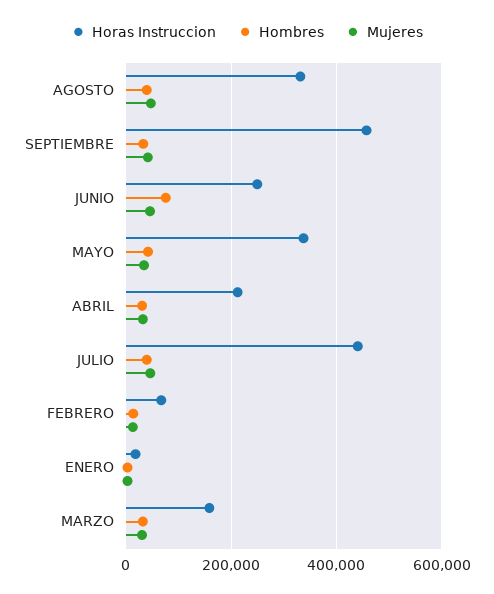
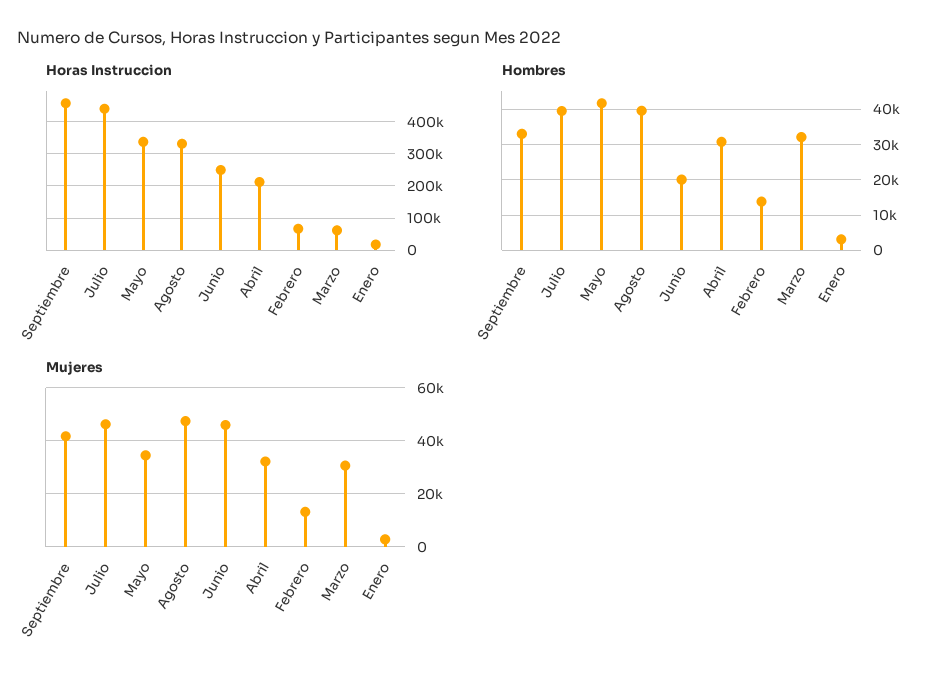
  {
    "Horas Instruccion": {
      "AGOSTO": 340000,
      "SEPTIEMBRE": 460000,
      "JUNIO": 240000,
      "MAYO": 340000,
      "ABRIL": 220000,
      "JULIO": 440000,
      "FEBRERO": 60000,
      "ENERO": 20000,
-     "MARZO": 160000
+     "MARZO": 60000
    },
    "Hombres": {
      "AGOSTO": 40000,
      "SEPTIEMBRE": 34000,
-     "JUNIO": 80000,
+     "JUNIO": 20000,
      "MAYO": 42000,
      "ABRIL": 30000,
      "JULIO": 40000,
      "FEBRERO": 14000,
      "ENERO": 4000,
      "MARZO": 32000
    },
    "Mujeres": {
      "AGOSTO": 47500,
      "SEPTIEMBRE": 42500,
      "JUNIO": 45000,
      "MAYO": 35000,
      "ABRIL": 32500,
      "JULIO": 45000,
      "FEBRERO": 12500,
      "ENERO": 2500,
      "MARZO": 30000
    }
  }

